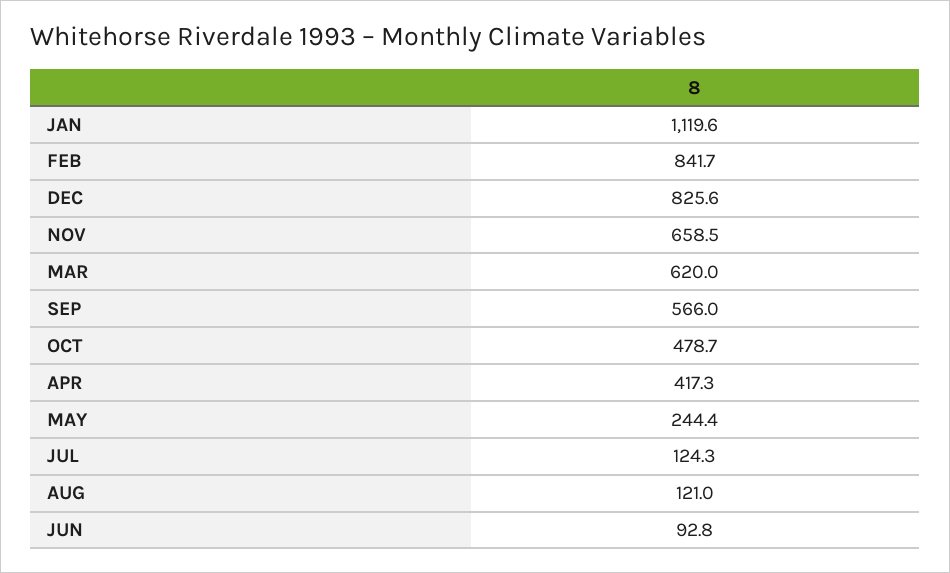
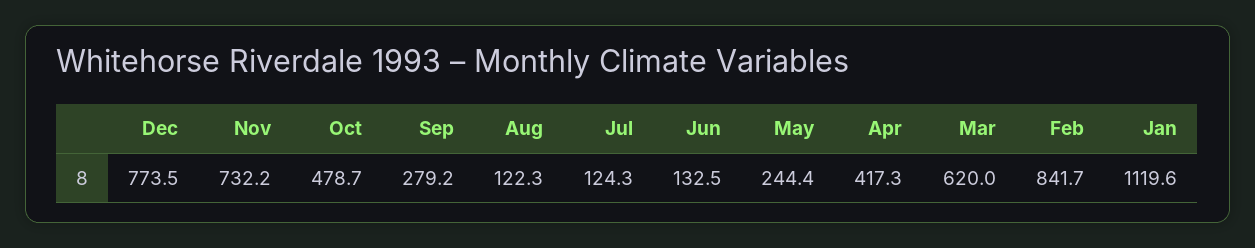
  {
    "JAN": 1119.6,
    "FEB": 841.7,
-   "DEC": 825.6,
+   "DEC": 773.5,
-   "NOV": 658.5,
+   "NOV": 732.2,
    "MAR": 620,
-   "SEP": 566,
+   "SEP": 279.2,
    "OCT": 478.7,
    "APR": 417.3,
    "MAY": 244.4,
    "JUL": 124.3,
-   "AUG": 121,
+   "AUG": 122.3,
-   "JUN": 92.8
+   "JUN": 132.5
  }

